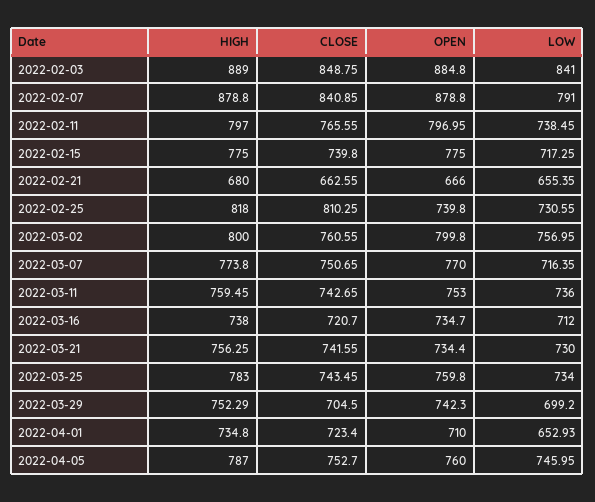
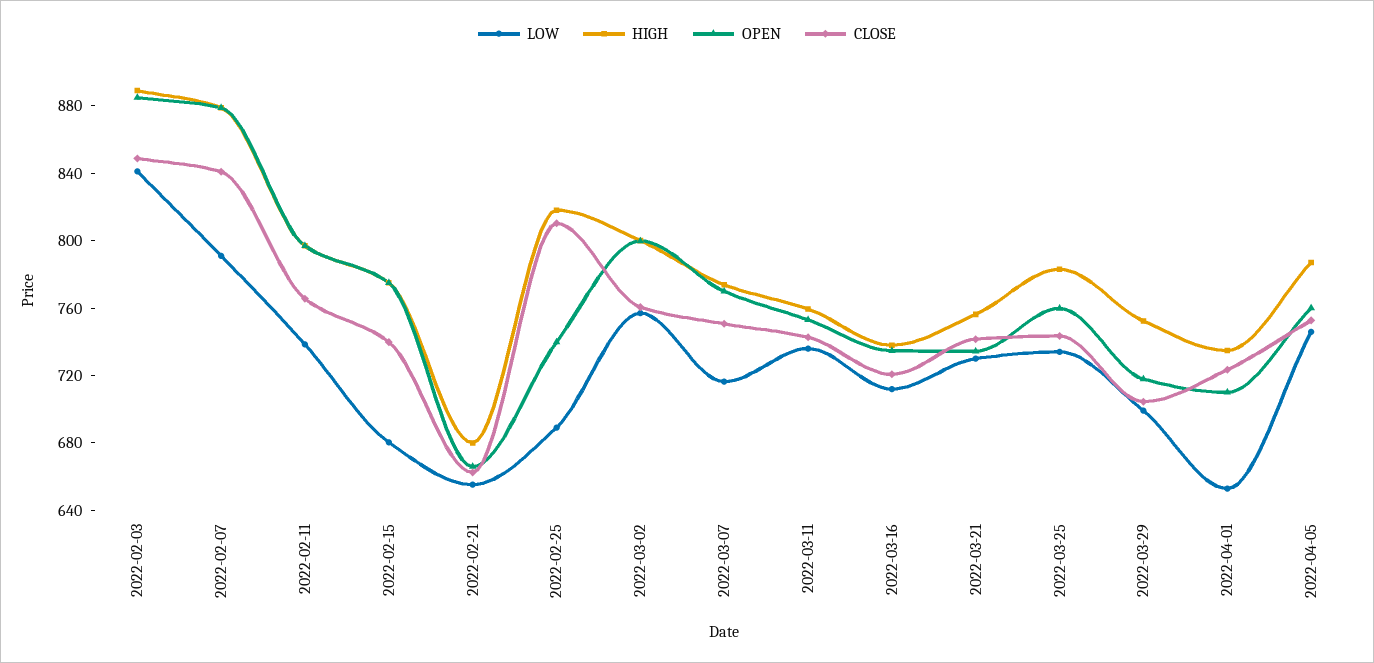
  {
    "HIGH": {
      "2022-02-03": 889,
      "2022-02-07": 878.8,
      "2022-02-11": 797,
      "2022-02-15": 775,
      "2022-02-21": 680,
      "2022-02-25": 818,
      "2022-03-02": 800,
      "2022-03-07": 773.8,
      "2022-03-11": 759.45,
      "2022-03-16": 738,
      "2022-03-21": 756.25,
      "2022-03-25": 783,
      "2022-03-29": 752.29,
      "2022-04-01": 734.8,
      "2022-04-05": 787
    },
    "CLOSE": {
      "2022-02-03": 848.75,
      "2022-02-07": 840.85,
      "2022-02-11": 765.55,
      "2022-02-15": 739.8,
      "2022-02-21": 662.55,
      "2022-02-25": 810.25,
      "2022-03-02": 760.55,
      "2022-03-07": 750.65,
      "2022-03-11": 742.65,
      "2022-03-16": 720.7,
      "2022-03-21": 741.55,
      "2022-03-25": 743.45,
      "2022-03-29": 704.5,
      "2022-04-01": 723.4,
      "2022-04-05": 752.7
    },
    "OPEN": {
      "2022-02-03": 884.8,
      "2022-02-07": 878.8,
      "2022-02-11": 796.95,
      "2022-02-15": 775,
      "2022-02-21": 666,
      "2022-02-25": 739.8,
      "2022-03-02": 799.8,
      "2022-03-07": 770,
      "2022-03-11": 753,
      "2022-03-16": 734.7,
      "2022-03-21": 734.4,
      "2022-03-25": 759.8,
-     "2022-03-29": 742.3,
+     "2022-03-29": 720,
      "2022-04-01": 710,
      "2022-04-05": 760
    },
    "LOW": {
      "2022-02-03": 841,
      "2022-02-07": 791,
      "2022-02-11": 738.45,
-     "2022-02-15": 717.25,
+     "2022-02-15": 680,
      "2022-02-21": 655.35,
-     "2022-02-25": 730.55,
+     "2022-02-25": 690,
      "2022-03-02": 756.95,
      "2022-03-07": 716.35,
      "2022-03-11": 736,
      "2022-03-16": 712,
      "2022-03-21": 730,
      "2022-03-25": 734,
      "2022-03-29": 699.2,
      "2022-04-01": 652.93,
      "2022-04-05": 745.95
    }
  }

